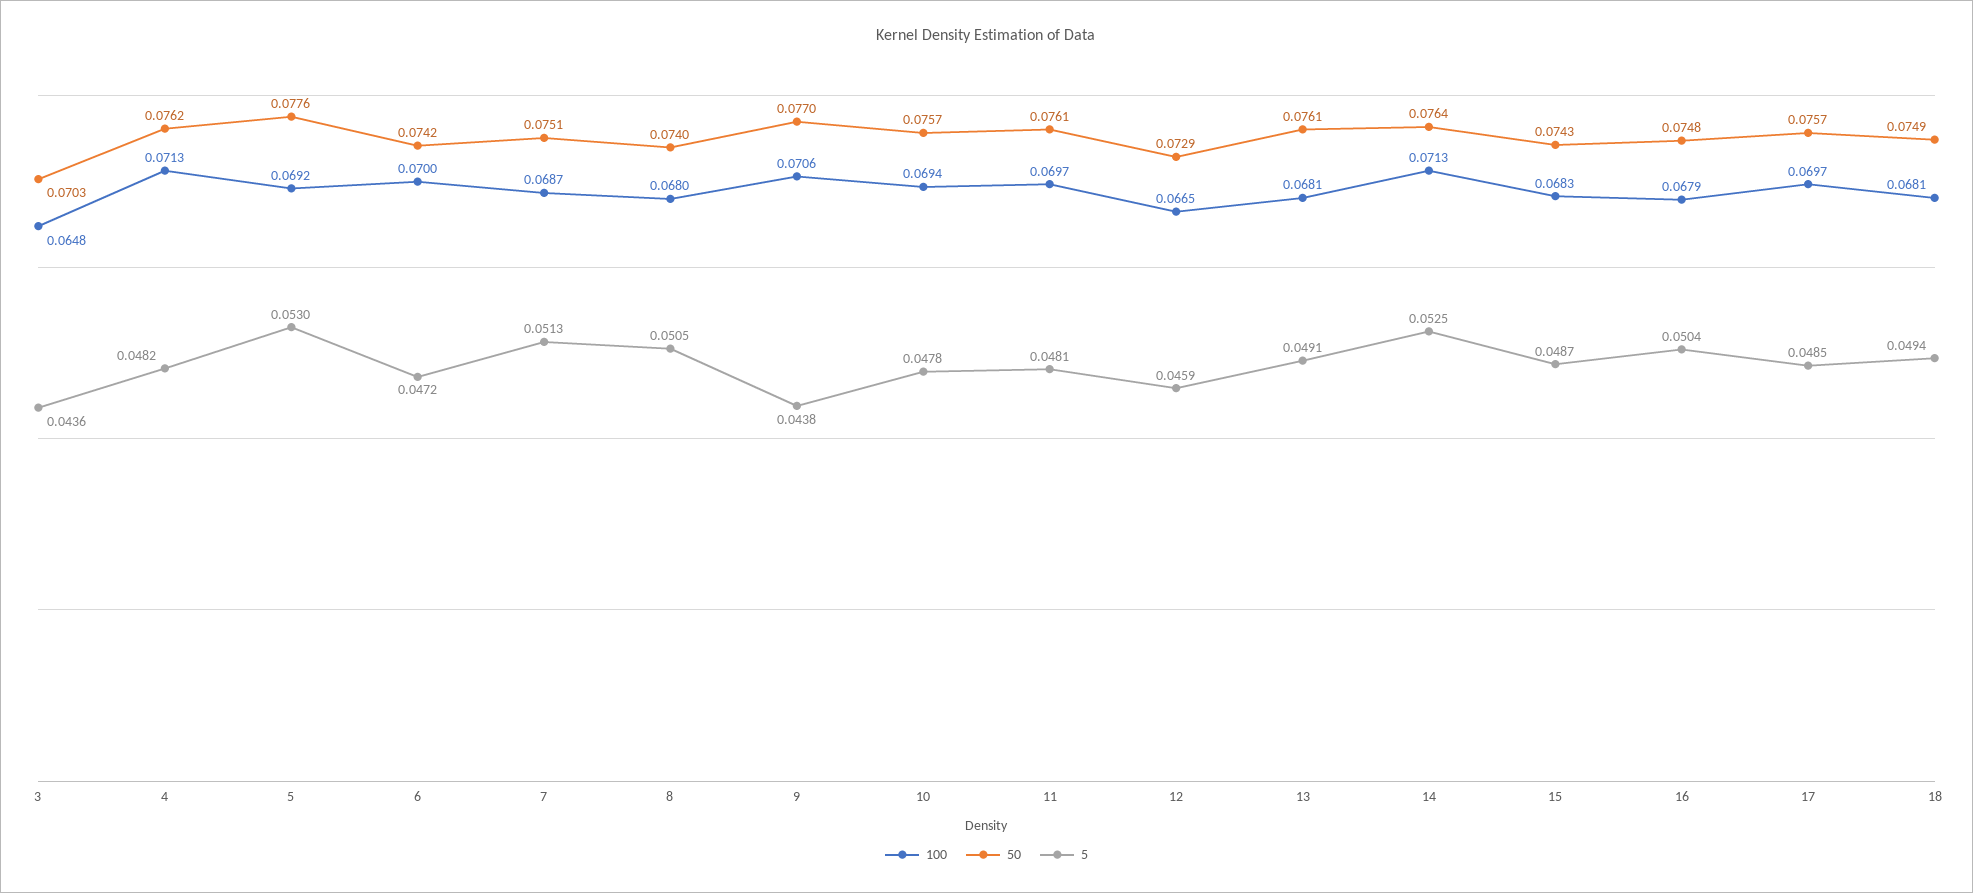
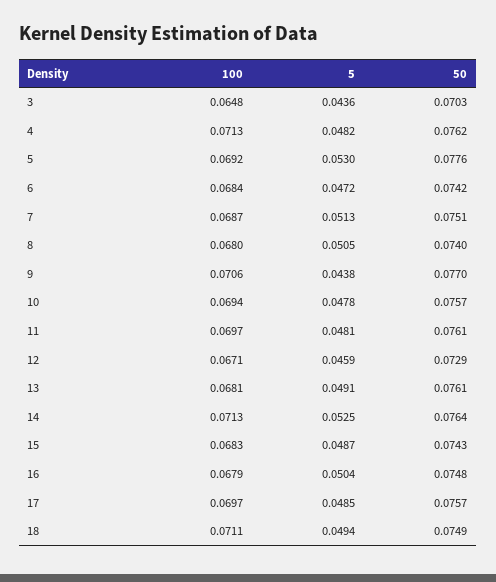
  {
    "100": {
      "3": 0.0648,
      "4": 0.0713,
      "5": 0.0692,
-     "6": 0.07,
+     "6": 0.0684,
      "7": 0.0687,
      "8": 0.068,
      "9": 0.0706,
      "10": 0.0694,
      "11": 0.0697,
-     "12": 0.0665,
+     "12": 0.0671,
      "13": 0.0681,
      "14": 0.0713,
      "15": 0.0683,
      "16": 0.0679,
      "17": 0.0697,
-     "18": 0.0681
+     "18": 0.0711
    },
    "50": {
      "3": 0.0703,
      "4": 0.0762,
      "5": 0.0776,
      "6": 0.0742,
      "7": 0.0751,
      "8": 0.074,
      "9": 0.077,
      "10": 0.0757,
      "11": 0.0761,
      "12": 0.0729,
      "13": 0.0761,
      "14": 0.0764,
      "15": 0.0743,
      "16": 0.0748,
      "17": 0.0757,
      "18": 0.0749
    },
    "5": {
      "3": 0.0436,
      "4": 0.0482,
      "5": 0.053,
      "6": 0.0472,
      "7": 0.0513,
      "8": 0.0505,
      "9": 0.0438,
      "10": 0.0478,
      "11": 0.0481,
      "12": 0.0459,
      "13": 0.0491,
      "14": 0.0525,
      "15": 0.0487,
      "16": 0.0504,
      "17": 0.0485,
      "18": 0.0494
    }
  }

